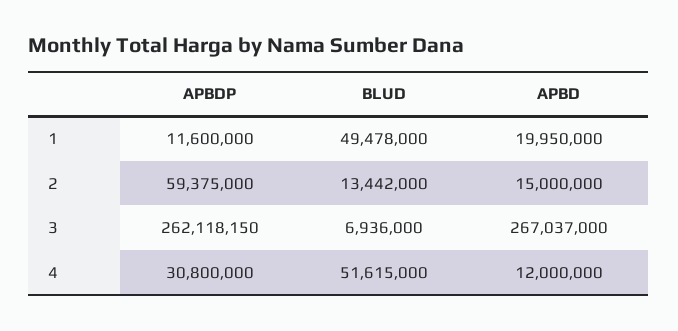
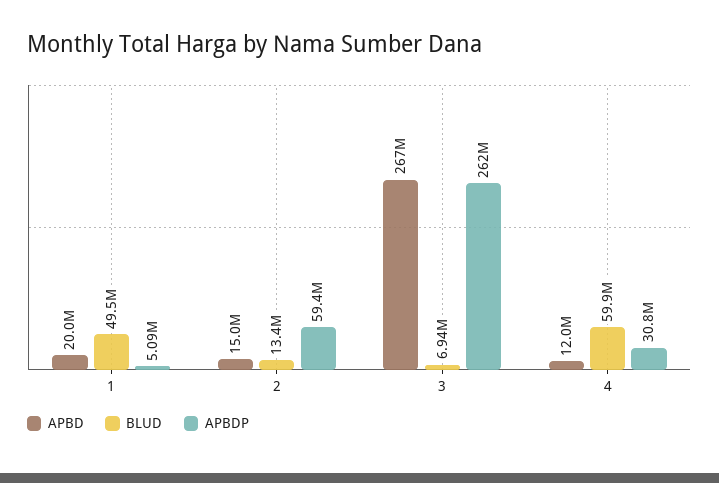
  {
    "APBDP": {
-     "1": 11600000,
+     "1": 5090000,
      "2": 59375000,
      "3": 262118150,
      "4": 30800000
    },
    "BLUD": {
      "1": 49478000,
      "2": 13442000,
      "3": 6936000,
-     "4": 51615000
+     "4": 59900000
    },
    "APBD": {
      "1": 19950000,
      "2": 15000000,
      "3": 267037000,
      "4": 12000000
    }
  }

